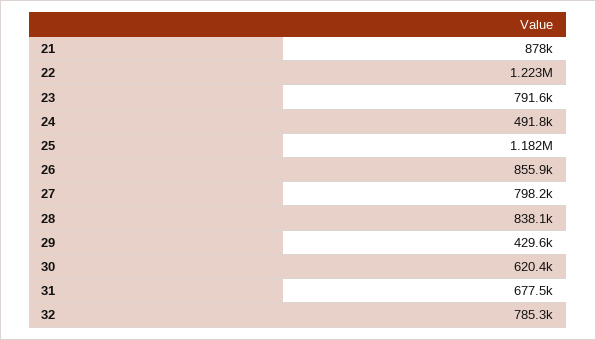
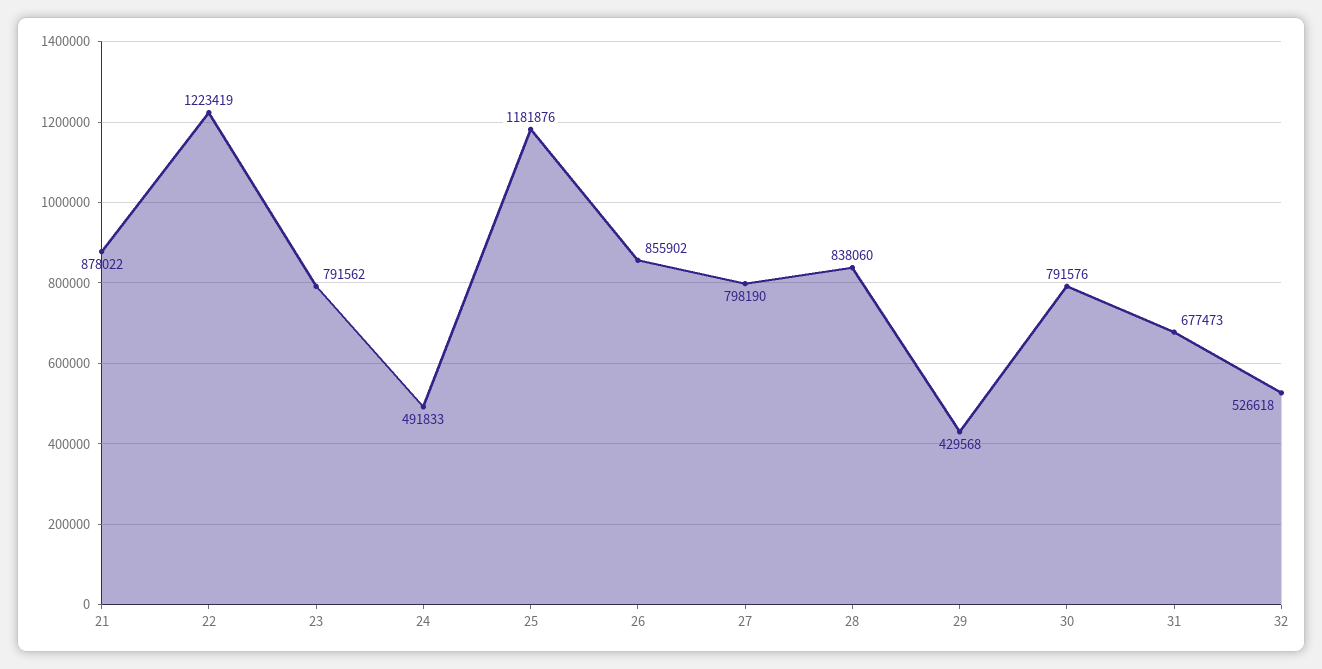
  {
    "21": 878022,
    "22": 1223419,
    "23": 791562,
    "24": 491833,
    "25": 1181876,
    "26": 855902,
    "27": 798190,
    "28": 838060,
    "29": 429568,
-   "30": 620400,
+   "30": 791576,
    "31": 677473,
-   "32": 785300
+   "32": 526618
  }

